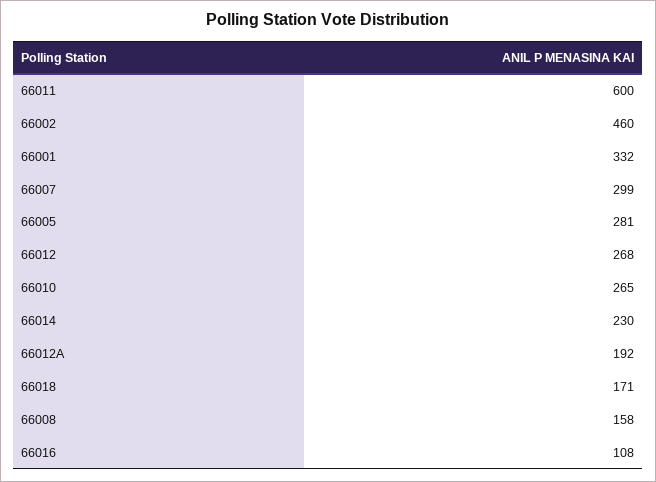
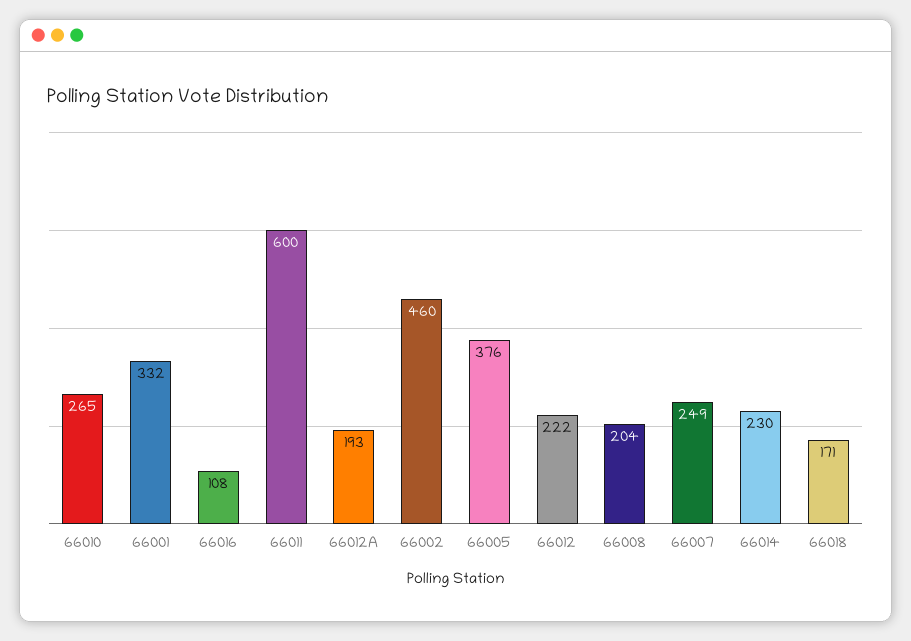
  {
    "66011": 600,
    "66002": 460,
    "66001": 332,
-   "66007": 299,
+   "66007": 249,
-   "66005": 281,
+   "66005": 376,
-   "66012": 268,
+   "66012": 222,
    "66010": 265,
    "66014": 230,
-   "66012A": 192,
+   "66012A": 193,
    "66018": 171,
-   "66008": 158,
+   "66008": 204,
    "66016": 108
  }

